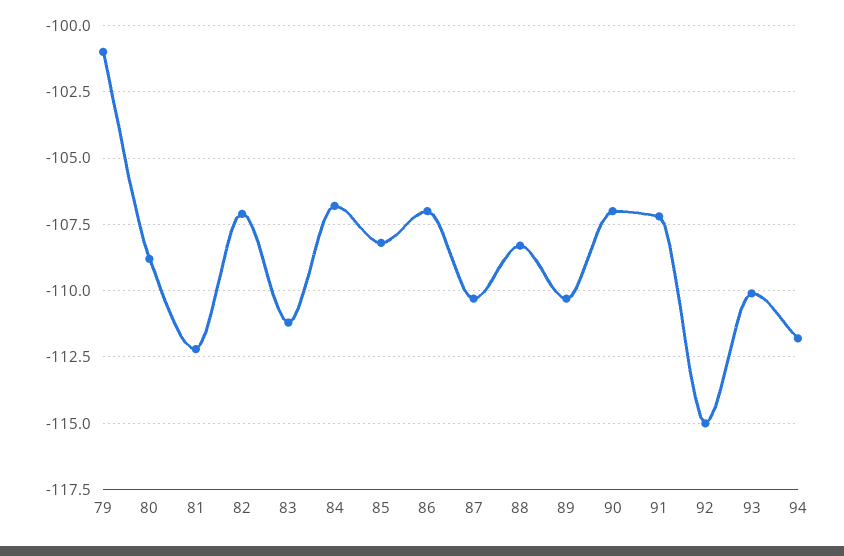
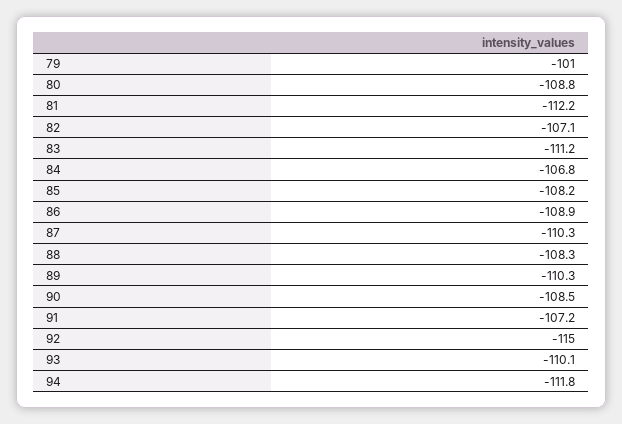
  {
    "79": -101,
    "80": -108.8,
    "81": -112.2,
    "82": -107.1,
    "83": -111.2,
    "84": -106.8,
    "85": -108.2,
-   "86": -107,
+   "86": -108.9,
    "87": -110.3,
    "88": -108.3,
    "89": -110.3,
-   "90": -107,
+   "90": -108.5,
    "91": -107.2,
    "92": -115,
    "93": -110.1,
    "94": -111.8
  }

